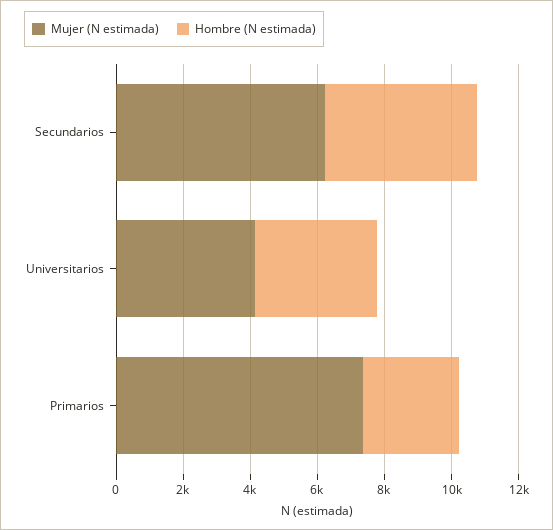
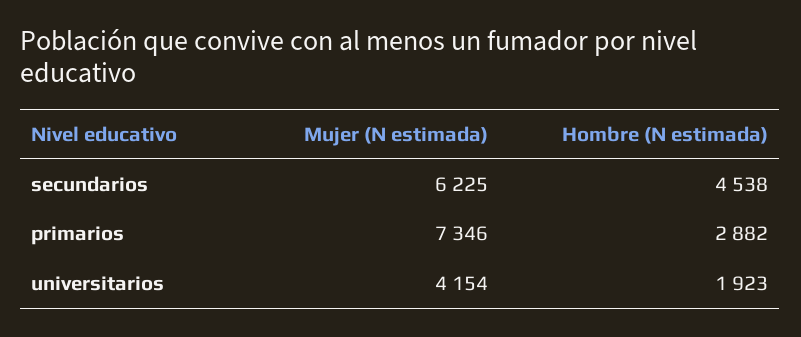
  {
    "Mujer (N estimada)": {
      "Secundarios": 6225,
      "Universitarios": 4154,
      "Primarios": 7346
    },
    "Hombre (N estimada)": {
      "Secundarios": 4538,
-     "Universitarios": 3500,
+     "Universitarios": 1923,
      "Primarios": 2882
    }
  }

